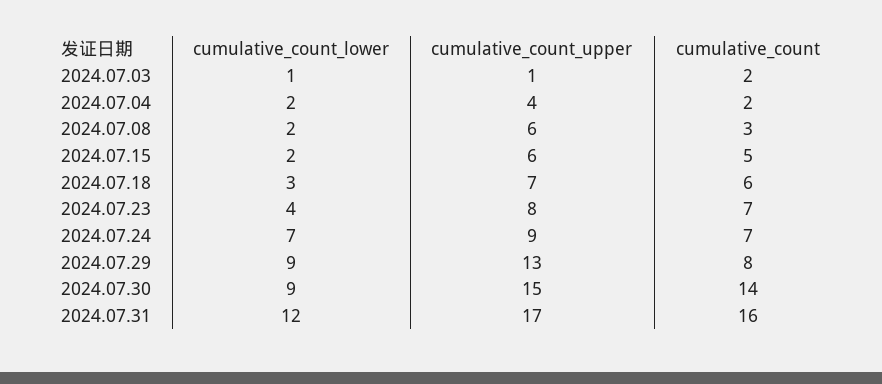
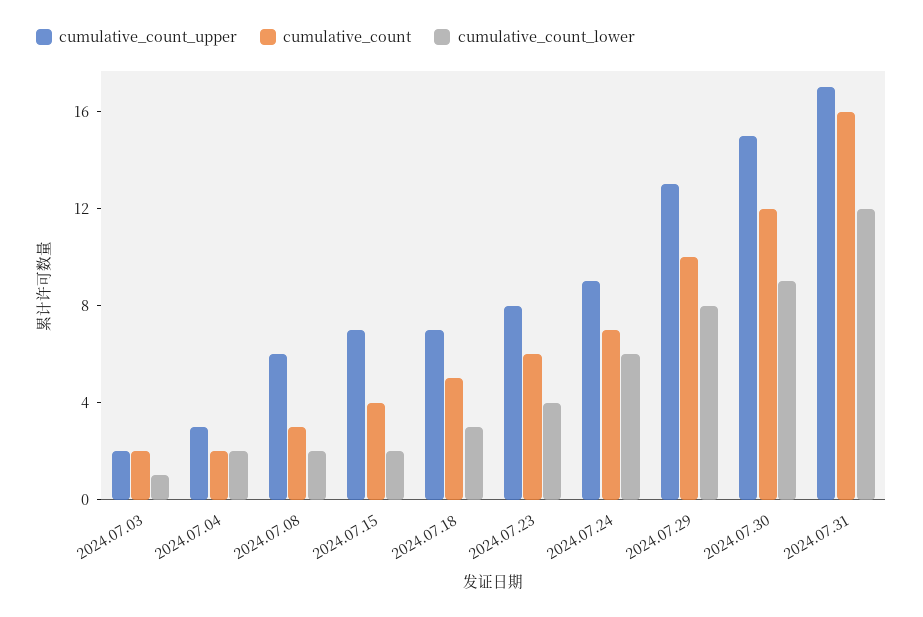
  {
    "cumulative_count_lower": {
      "2024.07.03": 1,
      "2024.07.04": 2,
      "2024.07.08": 2,
      "2024.07.15": 2,
      "2024.07.18": 3,
      "2024.07.23": 4,
-     "2024.07.24": 7,
+     "2024.07.24": 6,
-     "2024.07.29": 9,
+     "2024.07.29": 8,
      "2024.07.30": 9,
      "2024.07.31": 12
    },
    "cumulative_count_upper": {
-     "2024.07.03": 1,
+     "2024.07.03": 2,
-     "2024.07.04": 4,
+     "2024.07.04": 3,
      "2024.07.08": 6,
-     "2024.07.15": 6,
+     "2024.07.15": 7,
      "2024.07.18": 7,
      "2024.07.23": 8,
      "2024.07.24": 9,
      "2024.07.29": 13,
      "2024.07.30": 15,
      "2024.07.31": 17
    },
    "cumulative_count": {
      "2024.07.03": 2,
      "2024.07.04": 2,
      "2024.07.08": 3,
-     "2024.07.15": 5,
+     "2024.07.15": 4,
-     "2024.07.18": 6,
+     "2024.07.18": 5,
-     "2024.07.23": 7,
+     "2024.07.23": 6,
      "2024.07.24": 7,
-     "2024.07.29": 8,
+     "2024.07.29": 10,
-     "2024.07.30": 14,
+     "2024.07.30": 12,
      "2024.07.31": 16
    }
  }

